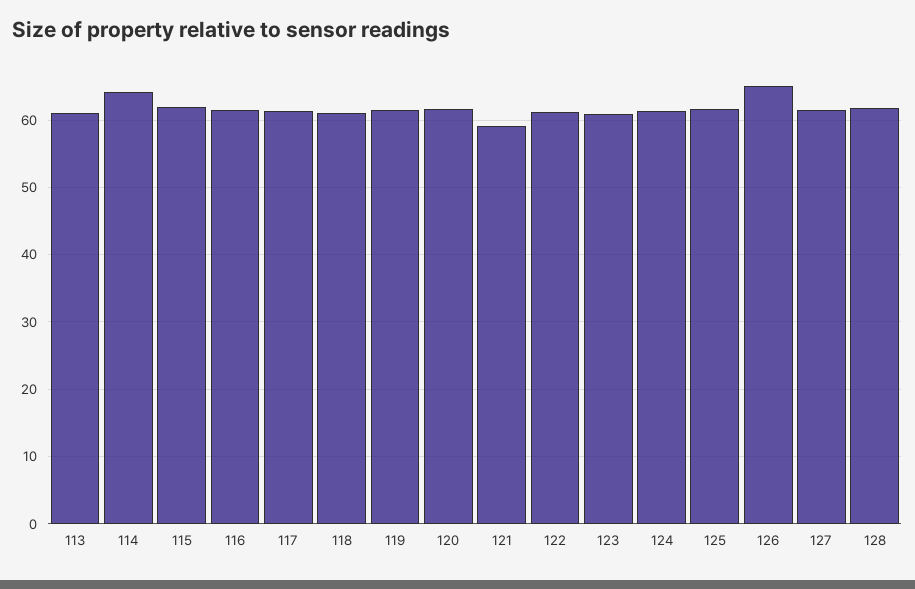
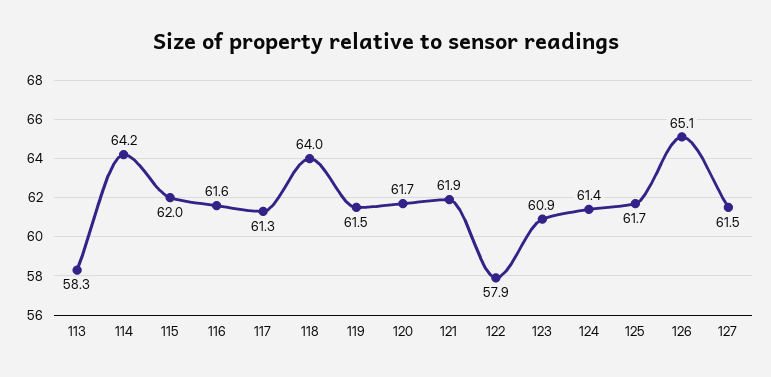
  {
-   "113": 61,
+   "113": 58.3,
    "114": 64.2,
    "115": 62,
    "116": 61.6,
    "117": 61.3,
-   "118": 61,
+   "118": 64,
    "119": 61.5,
    "120": 61.7,
-   "121": 59,
+   "121": 61.9,
-   "122": 61,
+   "122": 57.9,
    "123": 60.9,
    "124": 61.4,
    "125": 61.7,
    "126": 65.1,
-   "127": 61.5,
+   "127": 61.5
-   "128": 62
  }

